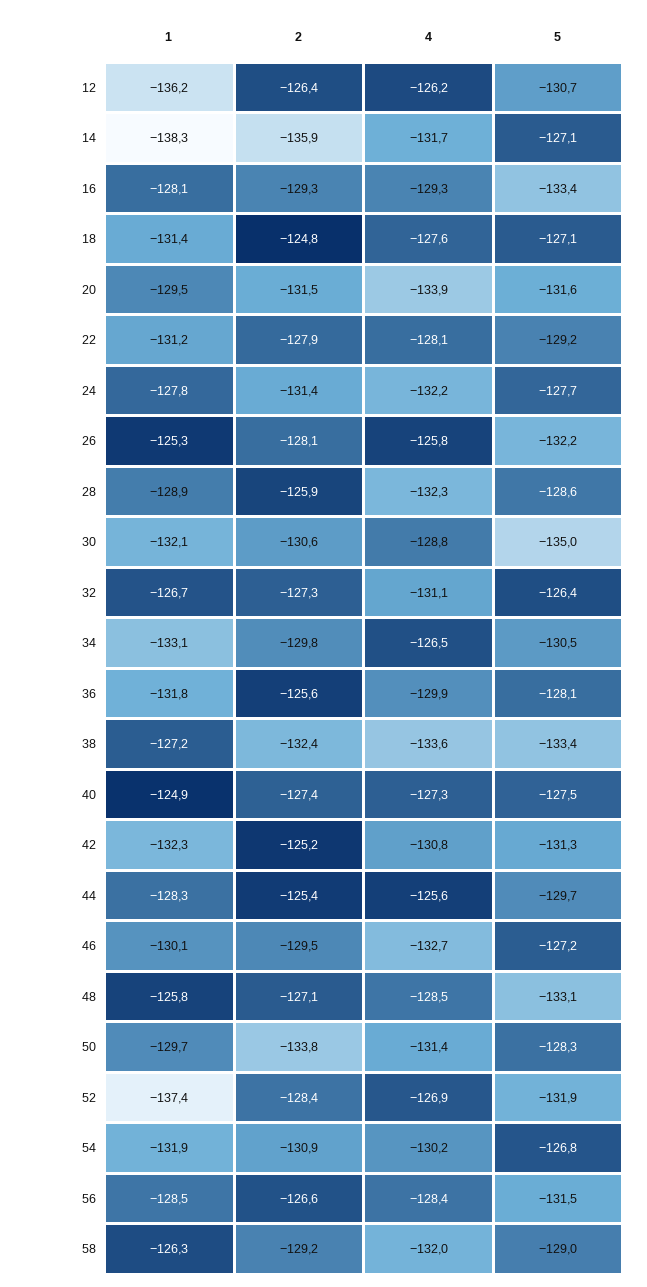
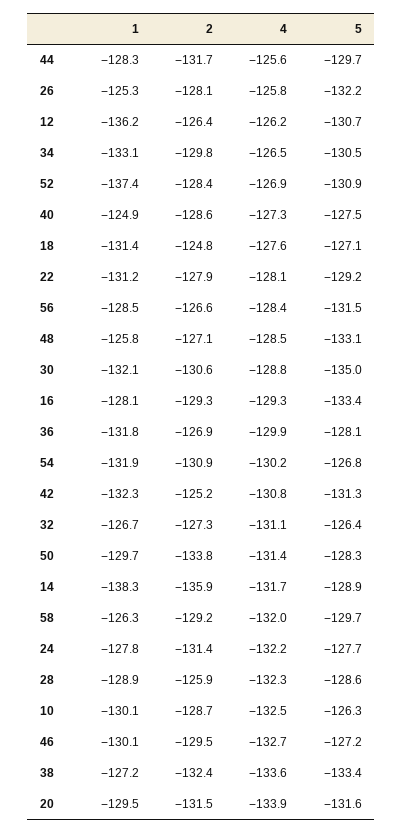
  {
    "1": {
      "12": -136.2,
      "14": -138.3,
      "16": -128.1,
      "18": -131.4,
      "20": -129.5,
      "22": -131.2,
      "24": -127.8,
      "26": -125.3,
      "28": -128.9,
      "30": -132.1,
      "32": -126.7,
      "34": -133.1,
      "36": -131.8,
      "38": -127.2,
      "40": -124.9,
      "42": -132.3,
      "44": -128.3,
      "46": -130.1,
      "48": -125.8,
      "50": -129.7,
      "52": -137.4,
      "54": -131.9,
      "56": -128.5,
-     "58": -126.3
+     "58": -126.3,
+     "10": -130.1
    },
    "2": {
      "12": -126.4,
      "14": -135.9,
      "16": -129.3,
      "18": -124.8,
      "20": -131.5,
      "22": -127.9,
      "24": -131.4,
      "26": -128.1,
      "28": -125.9,
      "30": -130.6,
      "32": -127.3,
      "34": -129.8,
-     "36": -125.6,
+     "36": -126.9,
      "38": -132.4,
-     "40": -127.4,
+     "40": -128.6,
      "42": -125.2,
-     "44": -125.4,
+     "44": -131.7,
      "46": -129.5,
      "48": -127.1,
      "50": -133.8,
      "52": -128.4,
      "54": -130.9,
      "56": -126.6,
-     "58": -129.2
+     "58": -129.2,
+     "10": -128.7
    },
    "4": {
      "12": -126.2,
      "14": -131.7,
      "16": -129.3,
      "18": -127.6,
      "20": -133.9,
      "22": -128.1,
      "24": -132.2,
      "26": -125.8,
      "28": -132.3,
      "30": -128.8,
      "32": -131.1,
      "34": -126.5,
      "36": -129.9,
      "38": -133.6,
      "40": -127.3,
      "42": -130.8,
      "44": -125.6,
      "46": -132.7,
      "48": -128.5,
      "50": -131.4,
      "52": -126.9,
      "54": -130.2,
      "56": -128.4,
-     "58": -132
+     "58": -132,
+     "10": -132.5
    },
    "5": {
      "12": -130.7,
-     "14": -127.1,
+     "14": -128.9,
      "16": -133.4,
      "18": -127.1,
      "20": -131.6,
      "22": -129.2,
      "24": -127.7,
      "26": -132.2,
      "28": -128.6,
      "30": -135,
      "32": -126.4,
      "34": -130.5,
      "36": -128.1,
      "38": -133.4,
      "40": -127.5,
      "42": -131.3,
      "44": -129.7,
      "46": -127.2,
      "48": -133.1,
      "50": -128.3,
-     "52": -131.9,
+     "52": -130.9,
      "54": -126.8,
      "56": -131.5,
-     "58": -129
+     "58": -129.7,
+     "10": -126.3
    }
  }

